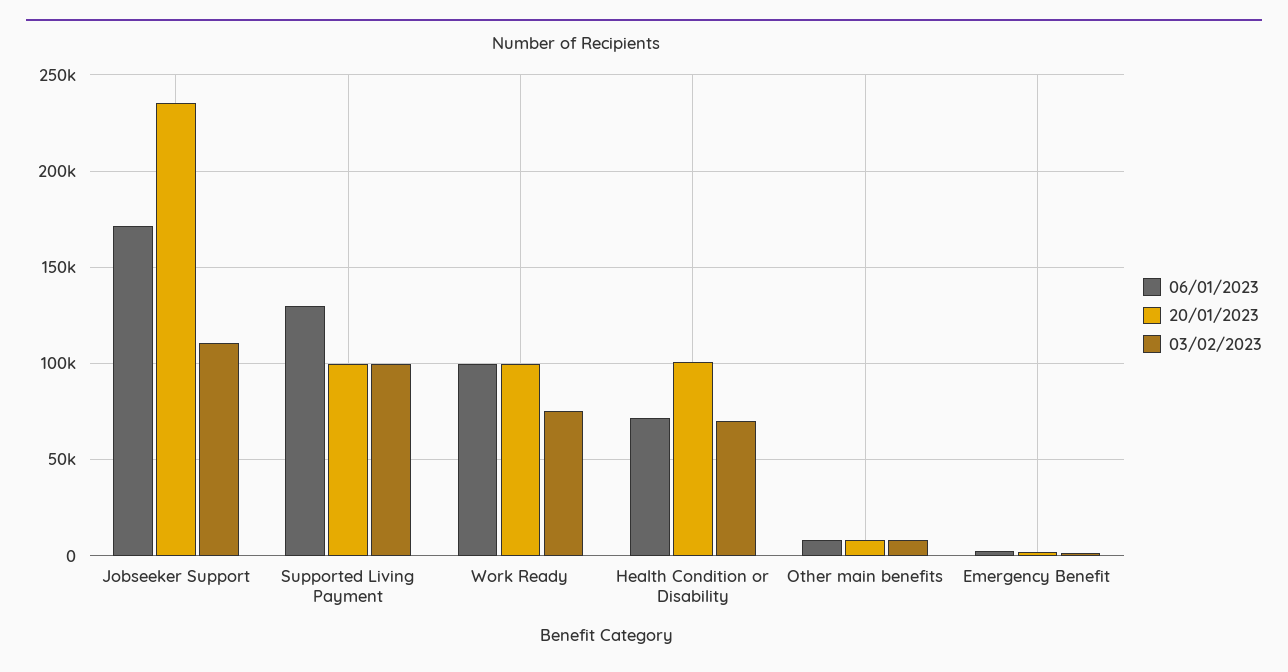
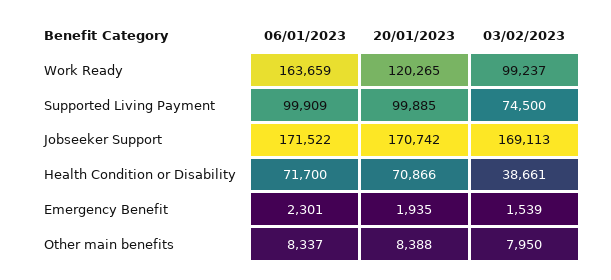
  {
    "06/01/2023": {
      "Jobseeker Support": 171522,
-     "Supported Living Payment": 130000,
+     "Supported Living Payment": 99909,
-     "Work Ready": 100000,
+     "Work Ready": 163659,
      "Health Condition or Disability": 71700,
      "Other main benefits": 8337,
      "Emergency Benefit": 2301
    },
    "20/01/2023": {
-     "Jobseeker Support": 235000,
+     "Jobseeker Support": 170742,
      "Supported Living Payment": 99885,
-     "Work Ready": 100000,
+     "Work Ready": 120265,
-     "Health Condition or Disability": 100000,
+     "Health Condition or Disability": 70866,
      "Other main benefits": 8388,
      "Emergency Benefit": 1935
    },
    "03/02/2023": {
-     "Jobseeker Support": 110000,
+     "Jobseeker Support": 169113,
-     "Supported Living Payment": 100000,
+     "Supported Living Payment": 74500,
-     "Work Ready": 75000,
+     "Work Ready": 99237,
-     "Health Condition or Disability": 70000,
+     "Health Condition or Disability": 38661,
      "Other main benefits": 7950,
      "Emergency Benefit": 1539
    }
  }

